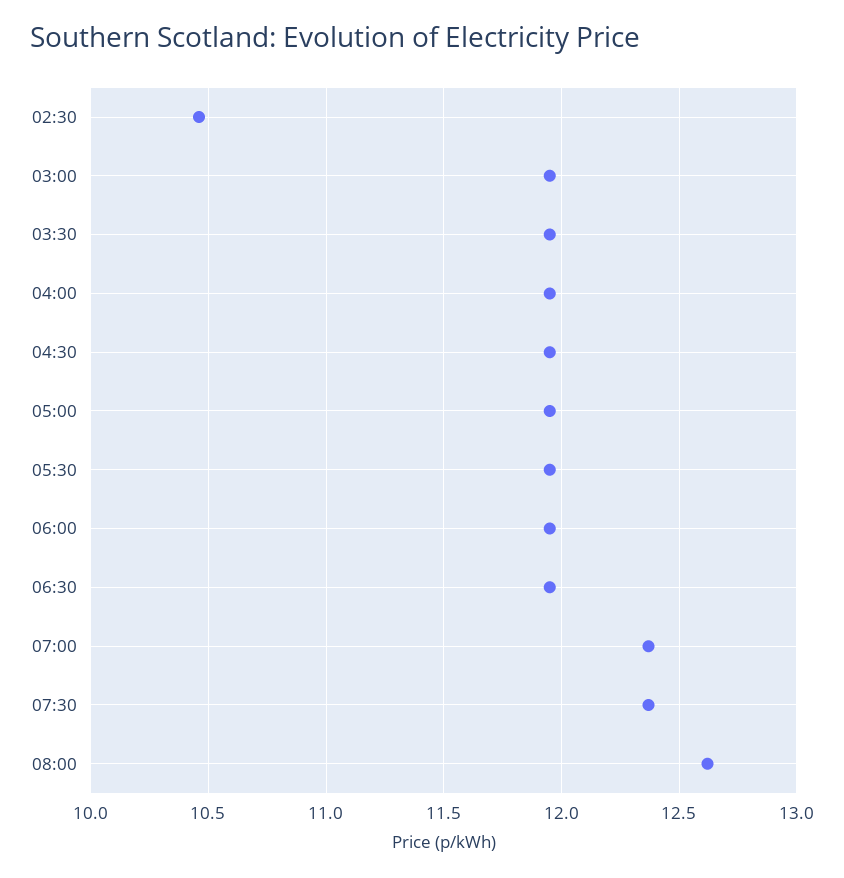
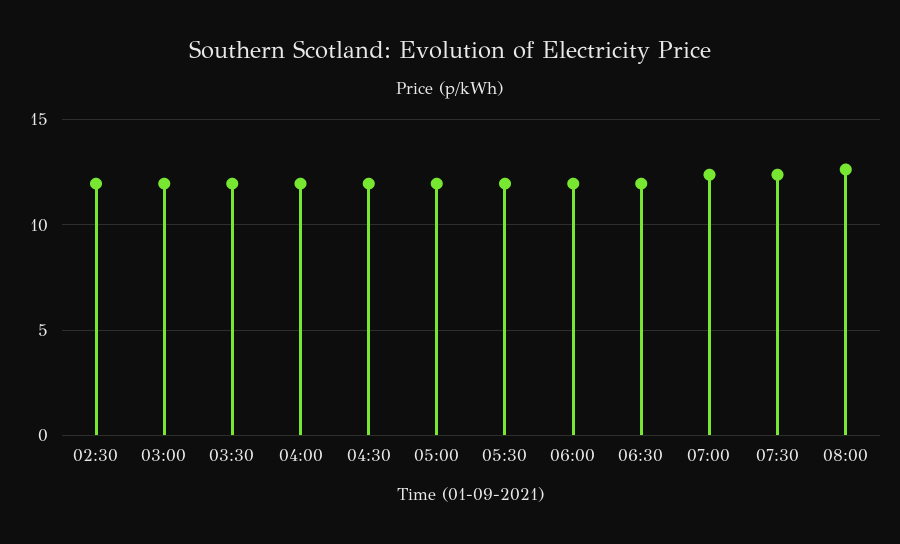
  {
-   "02:30": 10.45,
+   "02:30": 12,
    "03:00": 11.95,
    "03:30": 11.95,
    "04:00": 11.95,
    "04:30": 11.95,
    "05:00": 11.95,
    "05:30": 11.95,
    "06:00": 11.95,
    "06:30": 11.95,
    "07:00": 12.35,
    "07:30": 12.35,
    "08:00": 12.6
  }

